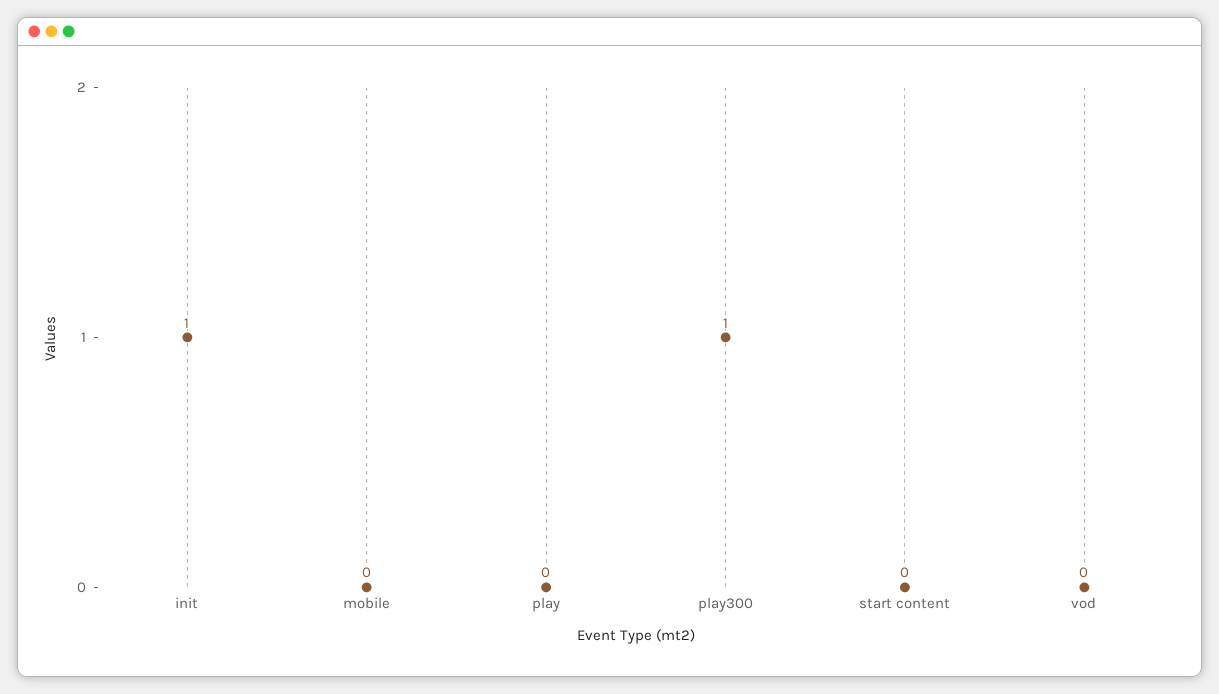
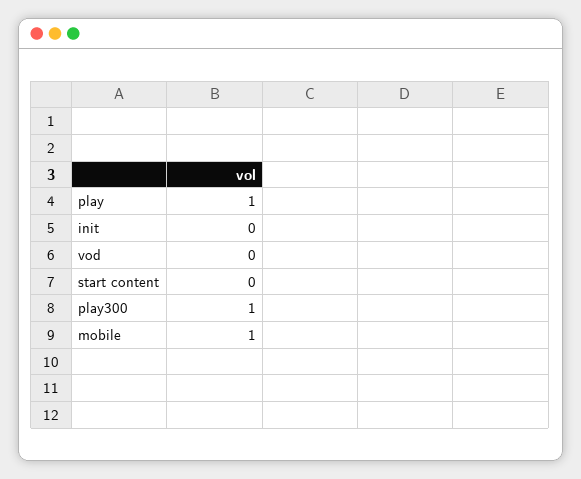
  {
-   "init": 1,
+   "init": 0,
-   "mobile": 0,
+   "mobile": 1,
-   "play": 0,
+   "play": 1,
    "play300": 1,
    "start content": 0,
    "vod": 0
  }

